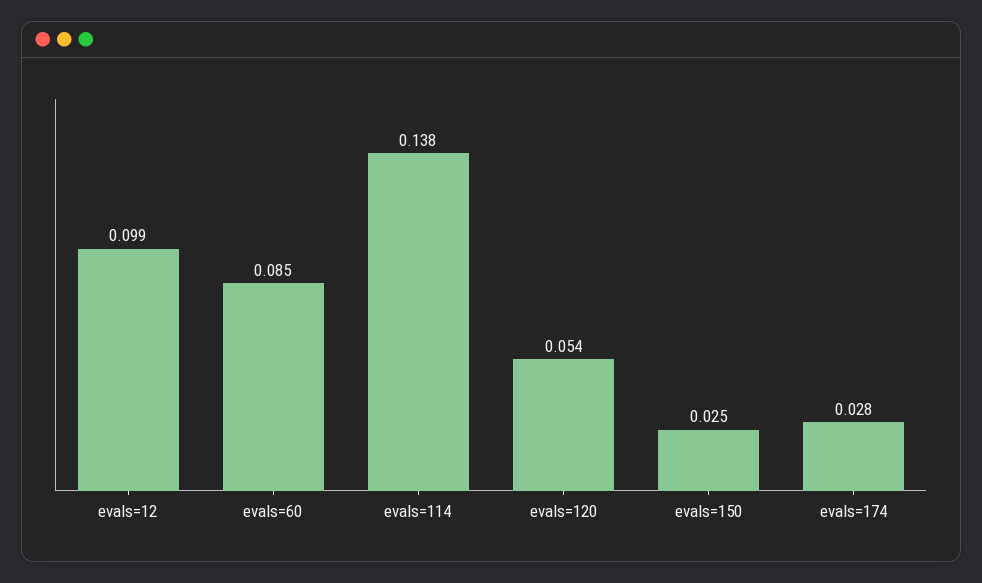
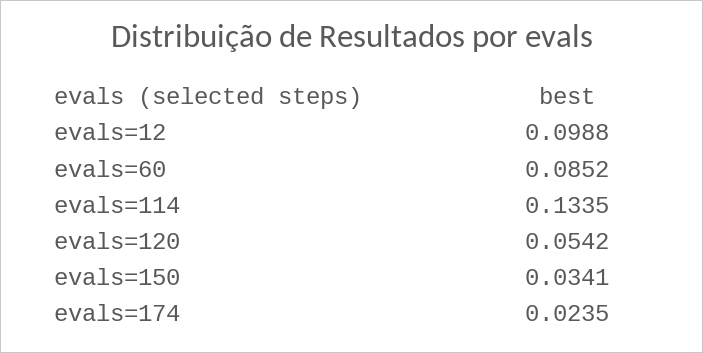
  {
    "evals=12": 0.0988,
    "evals=60": 0.0852,
-   "evals=114": 0.138,
+   "evals=114": 0.1335,
    "evals=120": 0.0542,
-   "evals=150": 0.025,
+   "evals=150": 0.0341,
-   "evals=174": 0.028
+   "evals=174": 0.0235
  }

